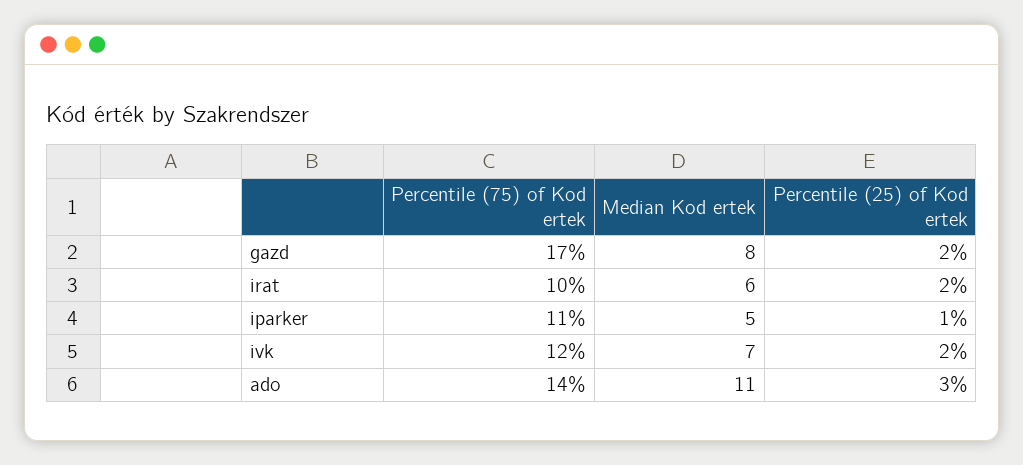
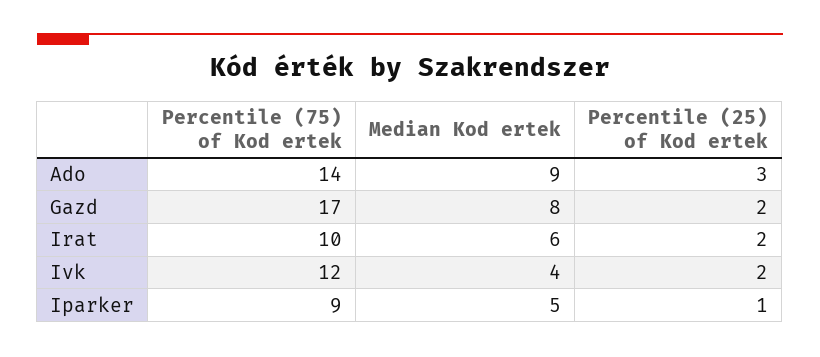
  {
    "Percentile (75) of Kod ertek": {
      "gazd": 17,
      "irat": 10,
-     "iparker": 11,
+     "iparker": 9,
      "ivk": 12,
      "ado": 14
    },
    "Median Kod ertek": {
      "gazd": 8,
      "irat": 6,
      "iparker": 5,
-     "ivk": 7,
+     "ivk": 4,
-     "ado": 11
+     "ado": 9
    },
    "Percentile (25) of Kod ertek": {
      "gazd": 2,
      "irat": 2,
      "iparker": 1,
      "ivk": 2,
      "ado": 3
    }
  }

